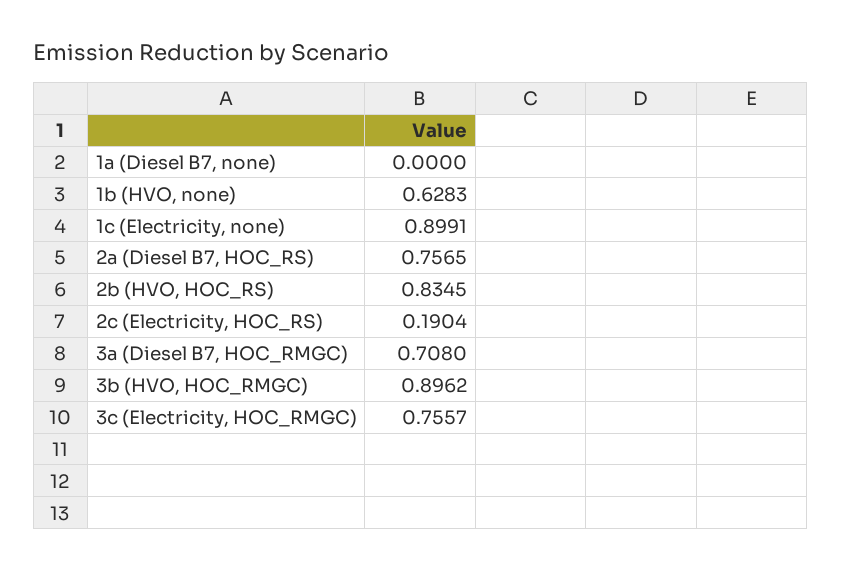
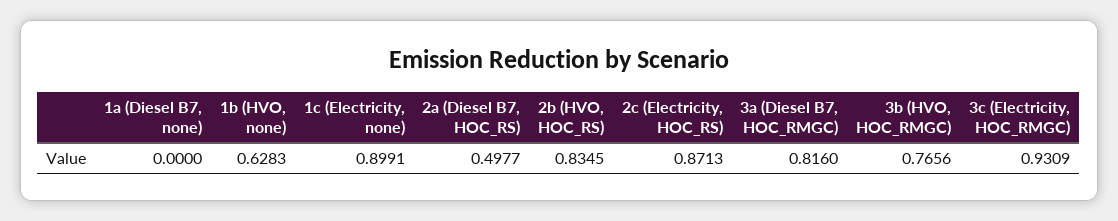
  {
    "1a (Diesel B7, none)": 0,
    "1b (HVO, none)": 0.6283,
    "1c (Electricity, none)": 0.8991,
-   "2a (Diesel B7, HOC_RS)": 0.7565,
+   "2a (Diesel B7, HOC_RS)": 0.4977,
    "2b (HVO, HOC_RS)": 0.8345,
-   "2c (Electricity, HOC_RS)": 0.1904,
+   "2c (Electricity, HOC_RS)": 0.8713,
-   "3a (Diesel B7, HOC_RMGC)": 0.708,
+   "3a (Diesel B7, HOC_RMGC)": 0.816,
-   "3b (HVO, HOC_RMGC)": 0.8962,
+   "3b (HVO, HOC_RMGC)": 0.7656,
-   "3c (Electricity, HOC_RMGC)": 0.7557
+   "3c (Electricity, HOC_RMGC)": 0.9309
  }

